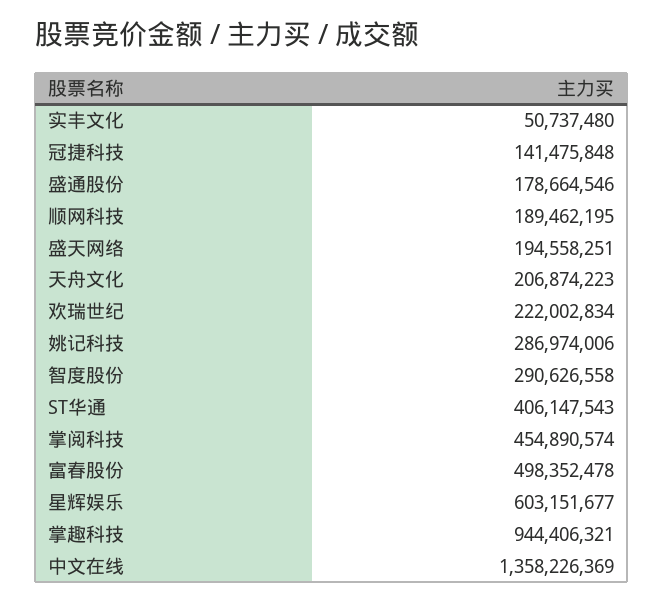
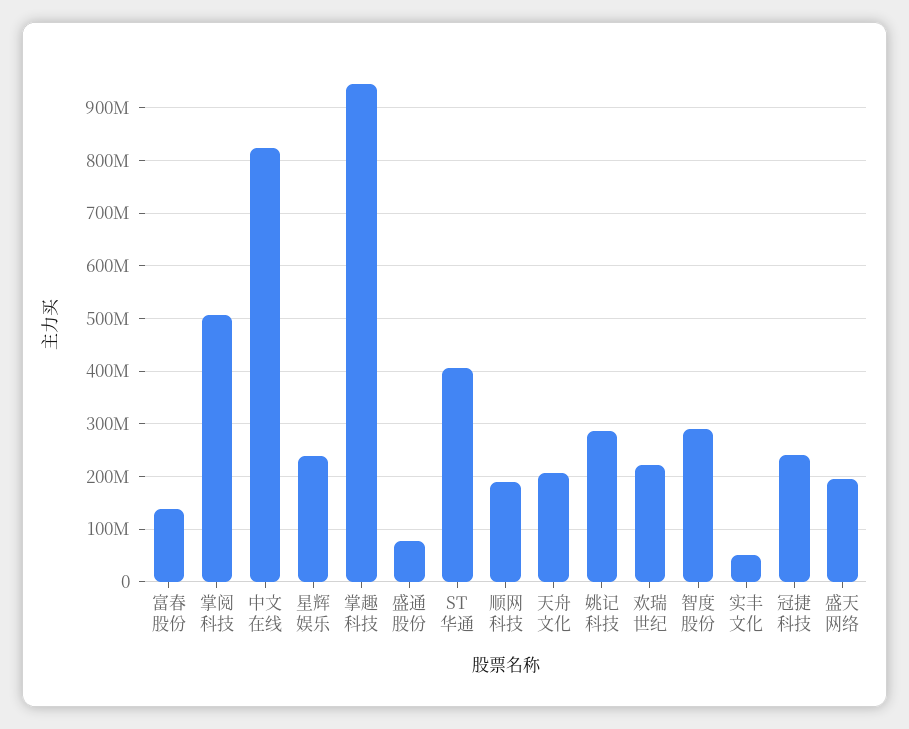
  {
    "实丰文化": 50737480,
-   "冠捷科技": 141475848,
+   "冠捷科技": 240000000,
-   "盛通股份": 178664546,
+   "盛通股份": 80000000,
    "顺网科技": 189462195,
    "盛天网络": 194558251,
    "天舟文化": 206874223,
    "欢瑞世纪": 222002834,
    "姚记科技": 286974006,
    "智度股份": 290626558,
    "ST华通": 406147543,
-   "掌阅科技": 454890574,
+   "掌阅科技": 500000000,
-   "富春股份": 498352478,
+   "富春股份": 140000000,
-   "星辉娱乐": 603151677,
+   "星辉娱乐": 240000000,
    "掌趣科技": 944406321,
-   "中文在线": 1358226369
+   "中文在线": 820000000
  }

